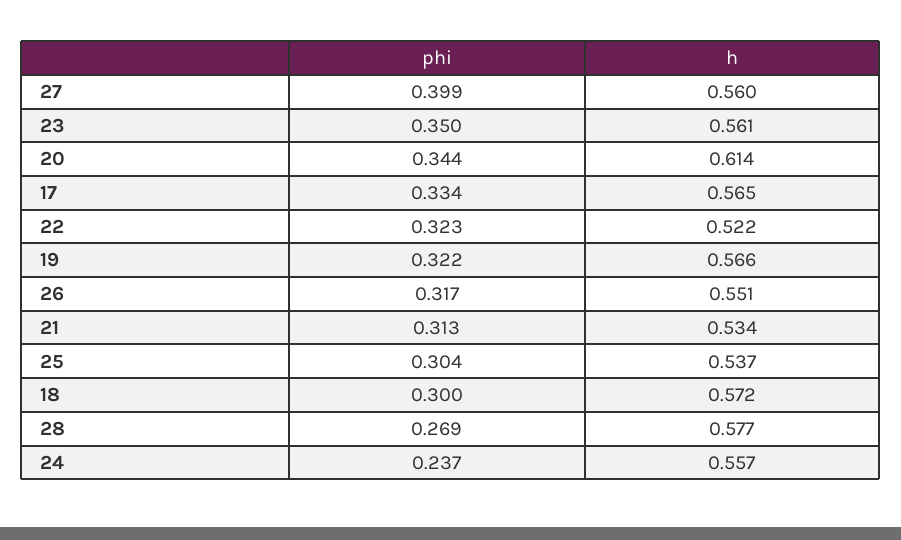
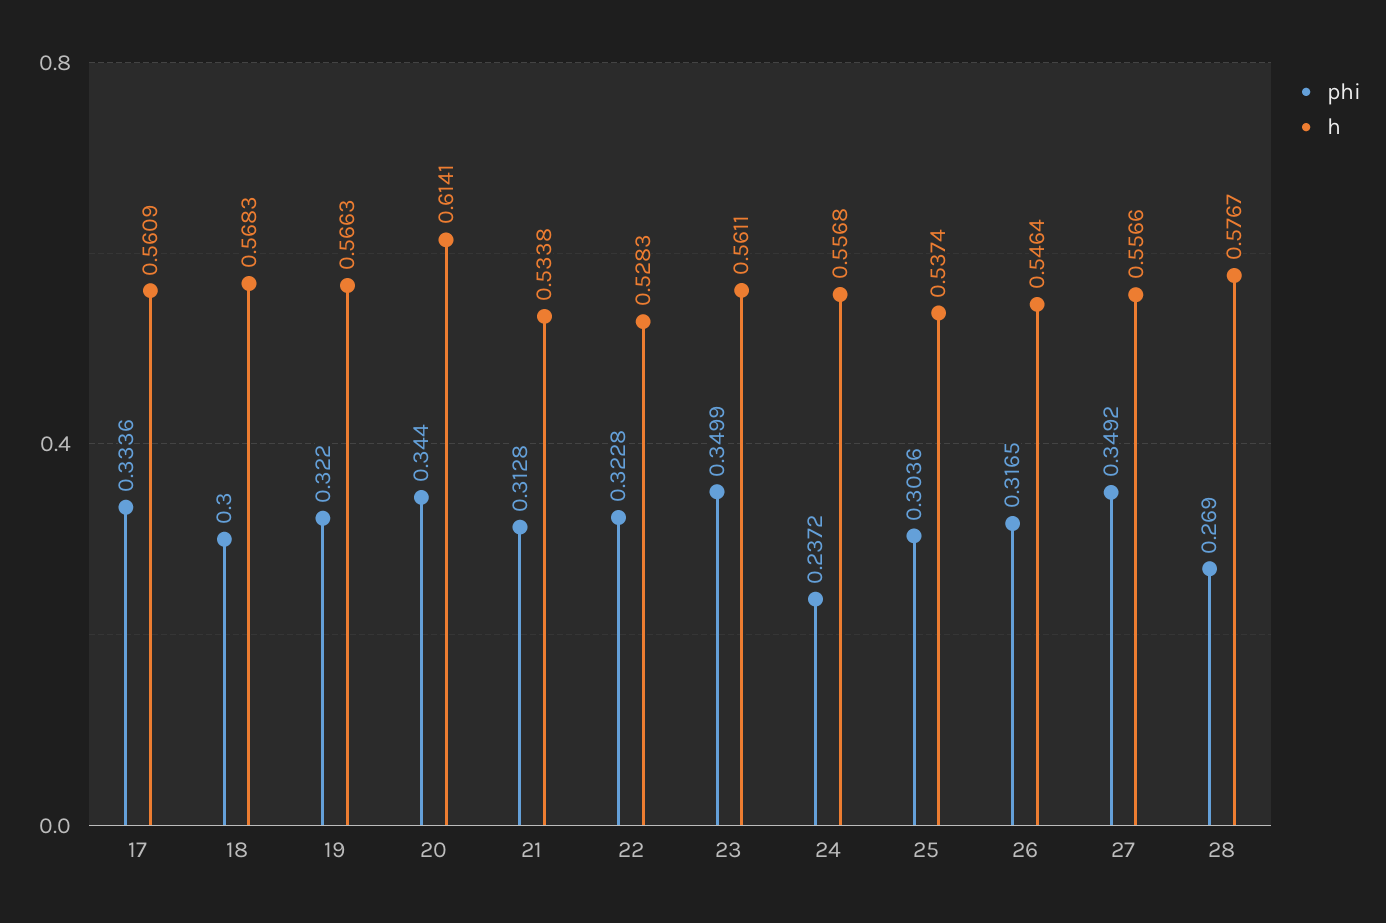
  {
    "phi": {
-     "27": 0.399,
+     "27": 0.3492,
      "23": 0.3499,
      "20": 0.344,
      "17": 0.3336,
      "22": 0.3228,
      "19": 0.322,
      "26": 0.3165,
      "21": 0.3128,
      "25": 0.3036,
      "18": 0.3,
      "28": 0.269,
      "24": 0.2372
    },
    "h": {
-     "27": 0.56,
+     "27": 0.5566,
      "23": 0.5611,
      "20": 0.6141,
-     "17": 0.565,
+     "17": 0.5609,
-     "22": 0.522,
+     "22": 0.5283,
      "19": 0.5663,
-     "26": 0.551,
+     "26": 0.5464,
      "21": 0.5338,
      "25": 0.5374,
-     "18": 0.572,
+     "18": 0.5683,
      "28": 0.5767,
      "24": 0.5568
    }
  }

